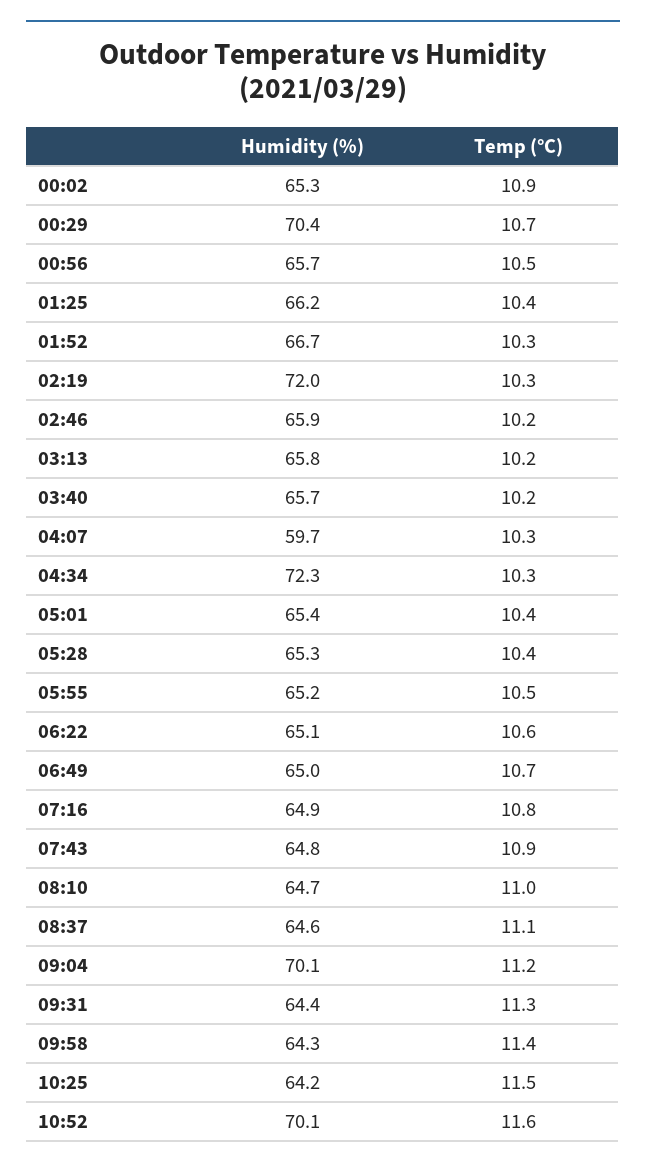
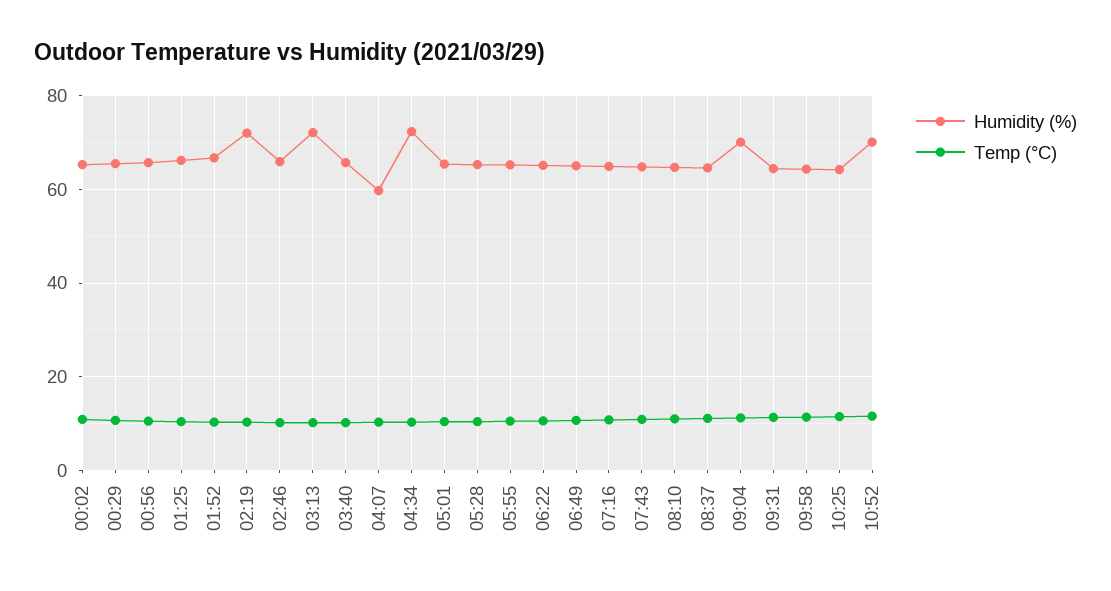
  {
    "Humidity (%)": {
      "00:02": 65.3,
-     "00:29": 70.4,
+     "00:29": 66,
      "00:56": 65.7,
      "01:25": 66.2,
      "01:52": 66.7,
      "02:19": 72,
      "02:46": 65.9,
-     "03:13": 65.8,
+     "03:13": 72,
      "03:40": 65.7,
      "04:07": 59.7,
      "04:34": 72.3,
      "05:01": 65.4,
      "05:28": 65.3,
      "05:55": 65.2,
      "06:22": 65.1,
      "06:49": 65,
      "07:16": 64.9,
      "07:43": 64.8,
      "08:10": 64.7,
      "08:37": 64.6,
      "09:04": 70.1,
      "09:31": 64.4,
      "09:58": 64.3,
      "10:25": 64.2,
      "10:52": 70.1
    },
    "Temp (°C)": {
      "00:02": 10.9,
      "00:29": 10.7,
      "00:56": 10.5,
      "01:25": 10.4,
      "01:52": 10.3,
      "02:19": 10.3,
      "02:46": 10.2,
      "03:13": 10.2,
      "03:40": 10.2,
      "04:07": 10.3,
      "04:34": 10.3,
      "05:01": 10.4,
      "05:28": 10.4,
      "05:55": 10.5,
      "06:22": 10.6,
      "06:49": 10.7,
      "07:16": 10.8,
      "07:43": 10.9,
      "08:10": 11,
      "08:37": 11.1,
      "09:04": 11.2,
      "09:31": 11.3,
      "09:58": 11.4,
      "10:25": 11.5,
      "10:52": 11.6
    }
  }

